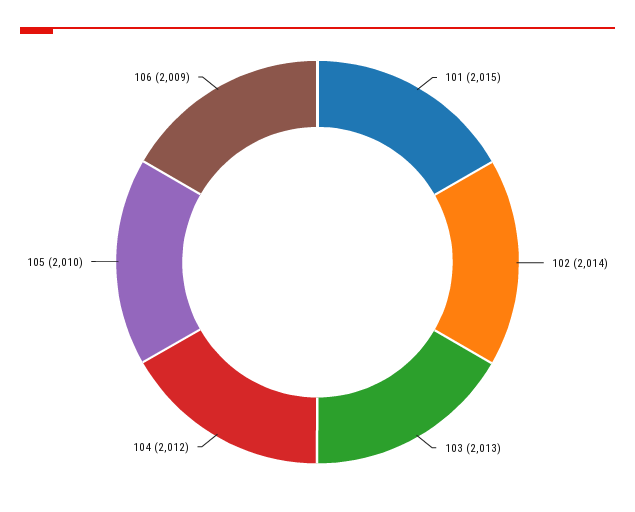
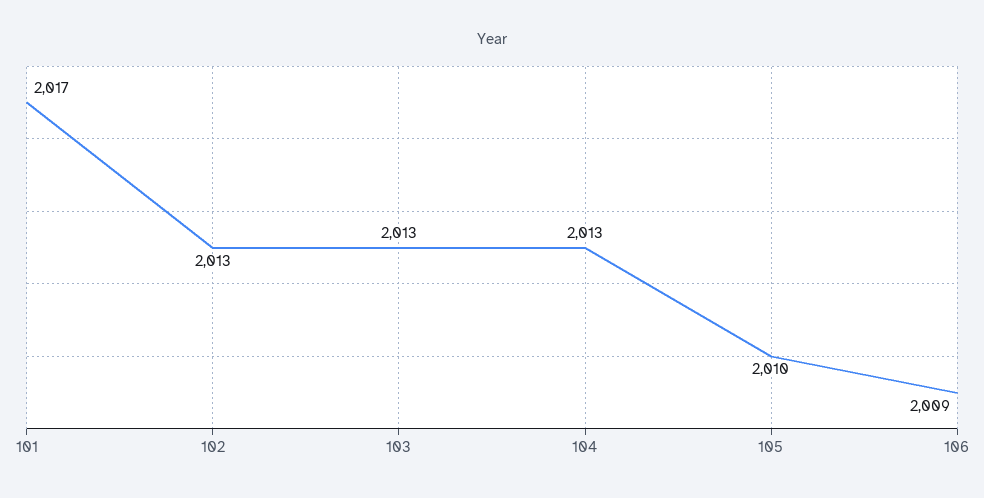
  {
-   "101": 2015,
+   "101": 2017,
-   "102": 2014,
+   "102": 2013,
    "103": 2013,
-   "104": 2012,
+   "104": 2013,
    "105": 2010,
    "106": 2009
  }

